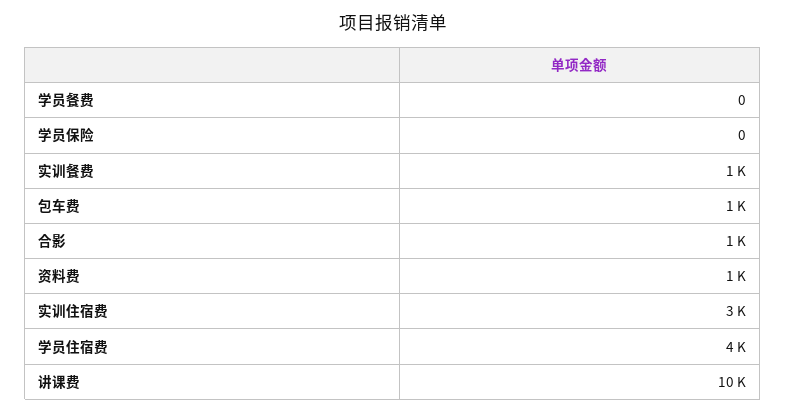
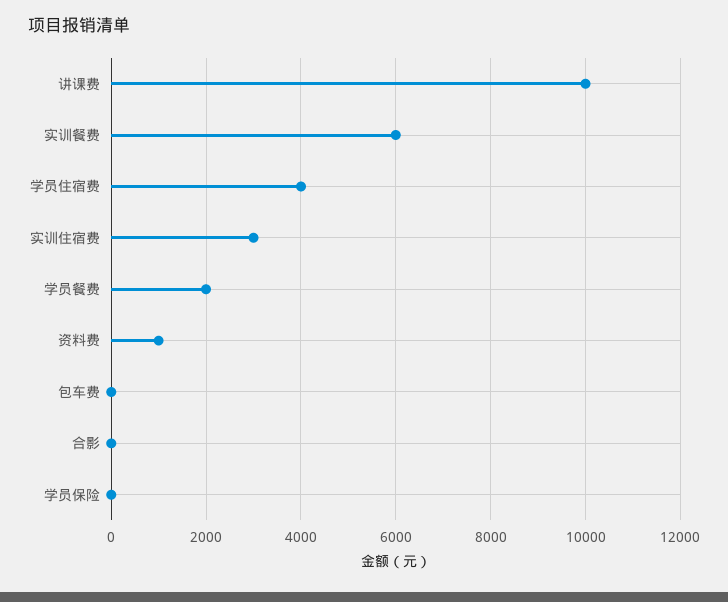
  {
-   "学员餐费": 0,
+   "学员餐费": 2000,
    "学员保险": 0,
-   "实训餐费": 1000,
+   "实训餐费": 6000,
-   "包车费": 1000,
+   "包车费": 0,
-   "合影": 1000,
+   "合影": 0,
    "资料费": 1000,
    "实训住宿费": 3000,
    "学员住宿费": 4000,
    "讲课费": 10000
  }

